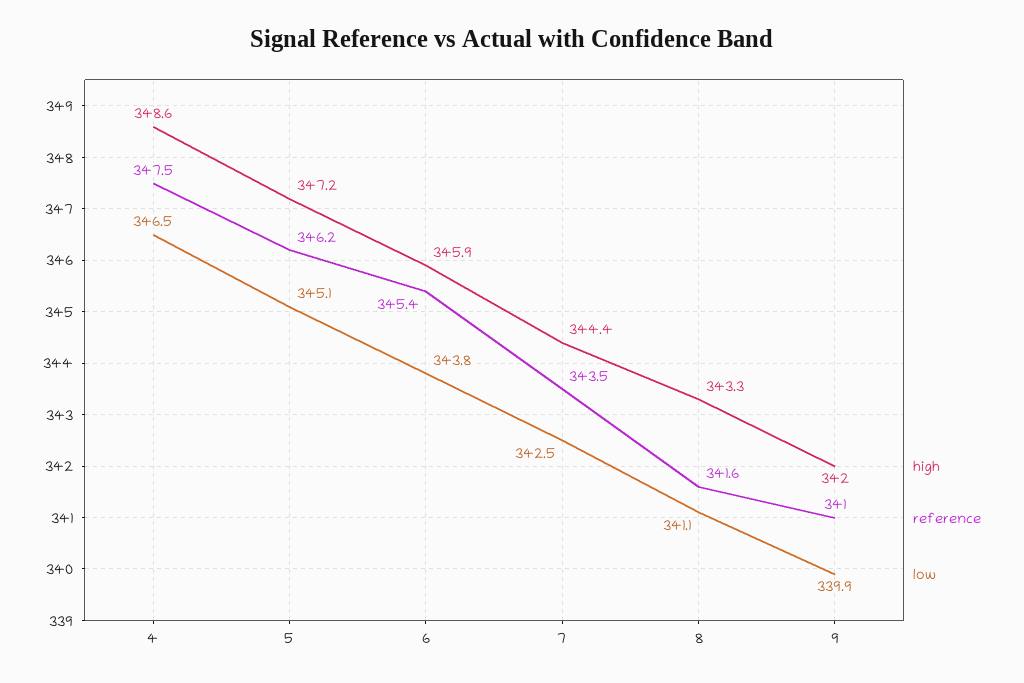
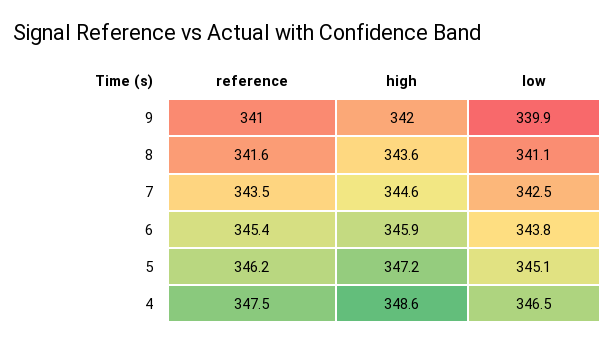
  {
    "high": {
      "4": 348.6,
      "5": 347.2,
      "6": 345.9,
-     "7": 344.4,
+     "7": 344.6,
-     "8": 343.3,
+     "8": 343.6,
      "9": 342
    },
    "reference": {
      "4": 347.5,
      "5": 346.2,
      "6": 345.4,
      "7": 343.5,
      "8": 341.6,
      "9": 341
    },
    "low": {
      "4": 346.5,
      "5": 345.1,
      "6": 343.8,
      "7": 342.5,
      "8": 341.1,
      "9": 339.9
    }
  }

